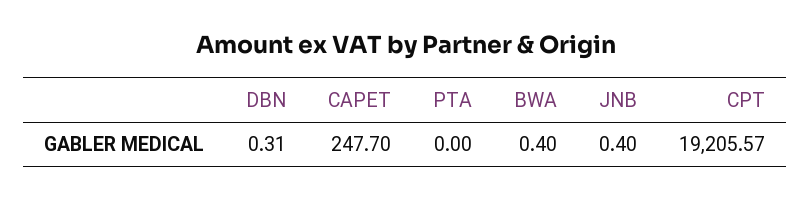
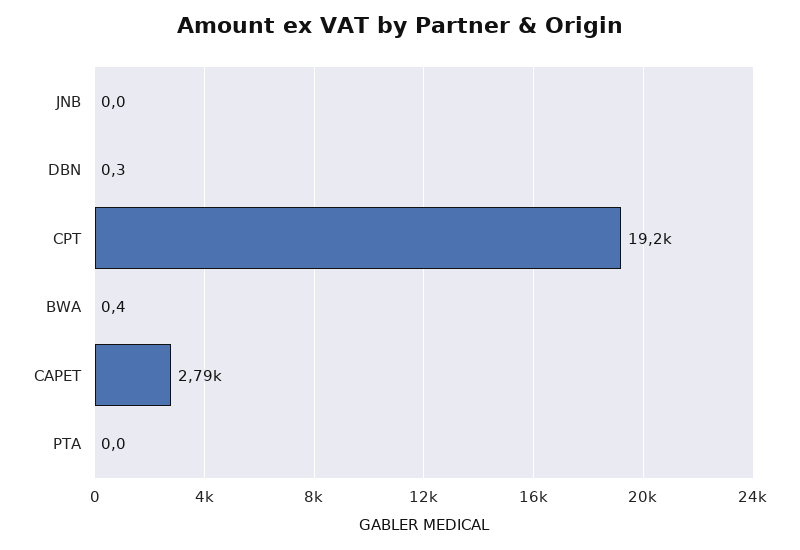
  {
    "DBN": 0.31,
-   "CAPET": 247.7,
+   "CAPET": 2790,
    "PTA": 0,
    "BWA": 0.4,
-   "JNB": 0.4,
+   "JNB": 0,
    "CPT": 19205.57
  }

